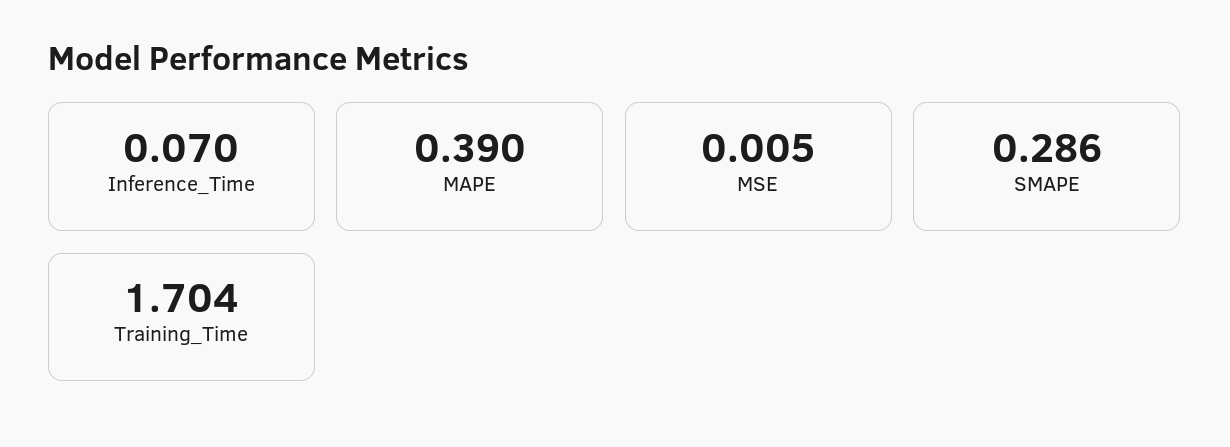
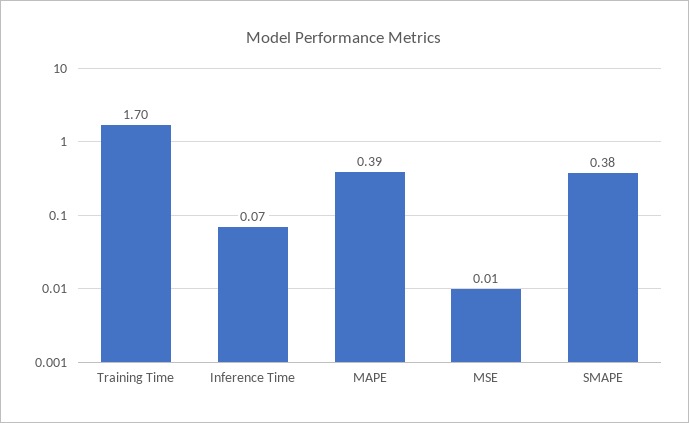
  {
    "Inference_Time": 0.07,
    "MAPE": 0.39,
    "MSE": 0.005,
-   "SMAPE": 0.286,
+   "SMAPE": 0.38,
    "Training_Time": 1.704
  }

